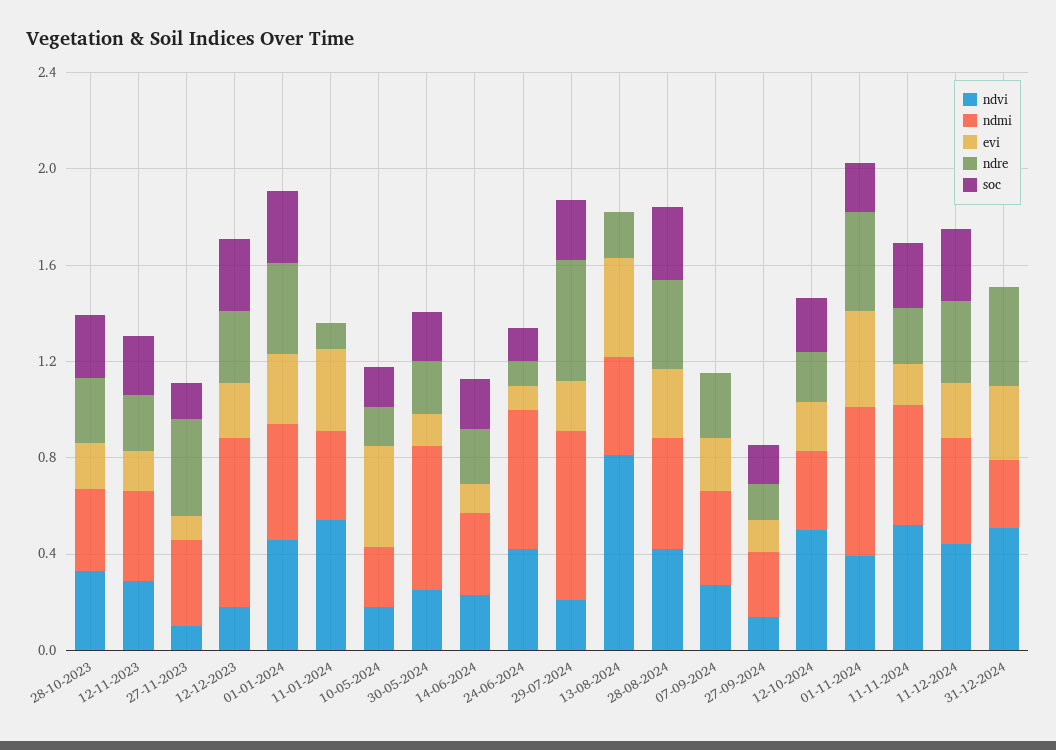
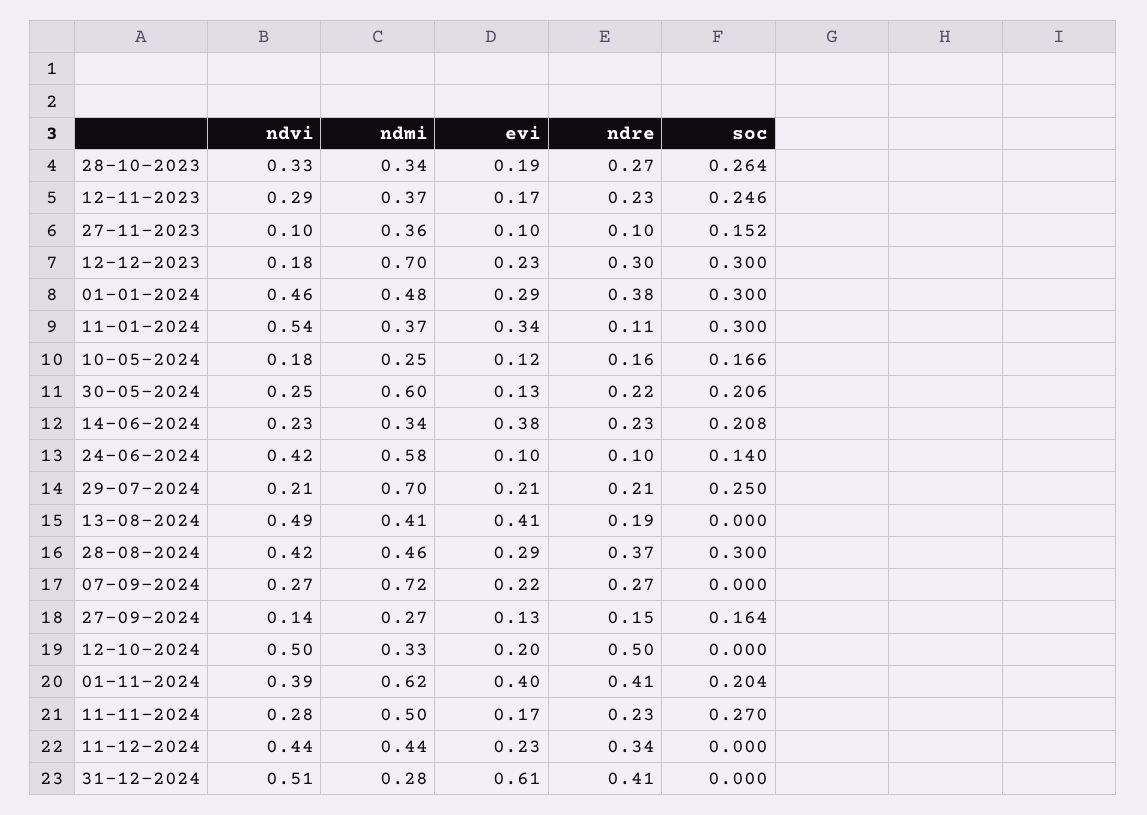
  {
    "ndvi": {
      "28-10-2023": 0.33,
      "12-11-2023": 0.29,
      "27-11-2023": 0.1,
      "12-12-2023": 0.18,
      "01-01-2024": 0.46,
      "11-01-2024": 0.54,
      "10-05-2024": 0.18,
      "30-05-2024": 0.25,
      "14-06-2024": 0.23,
      "24-06-2024": 0.42,
      "29-07-2024": 0.21,
-     "13-08-2024": 0.8,
+     "13-08-2024": 0.49,
      "28-08-2024": 0.42,
      "07-09-2024": 0.27,
      "27-09-2024": 0.14,
      "12-10-2024": 0.5,
      "01-11-2024": 0.39,
-     "11-11-2024": 0.5,
+     "11-11-2024": 0.28,
      "11-12-2024": 0.44,
      "31-12-2024": 0.51
    },
    "ndmi": {
      "28-10-2023": 0.34,
      "12-11-2023": 0.37,
      "27-11-2023": 0.36,
      "12-12-2023": 0.7,
      "01-01-2024": 0.48,
      "11-01-2024": 0.37,
      "10-05-2024": 0.25,
      "30-05-2024": 0.6,
      "14-06-2024": 0.34,
      "24-06-2024": 0.58,
      "29-07-2024": 0.7,
      "13-08-2024": 0.41,
      "28-08-2024": 0.46,
-     "07-09-2024": 0.4,
+     "07-09-2024": 0.72,
      "27-09-2024": 0.27,
      "12-10-2024": 0.33,
      "01-11-2024": 0.62,
      "11-11-2024": 0.5,
      "11-12-2024": 0.44,
      "31-12-2024": 0.28
    },
    "evi": {
      "28-10-2023": 0.19,
      "12-11-2023": 0.17,
      "27-11-2023": 0.1,
      "12-12-2023": 0.23,
      "01-01-2024": 0.29,
      "11-01-2024": 0.34,
-     "10-05-2024": 0.4,
+     "10-05-2024": 0.12,
      "30-05-2024": 0.13,
-     "14-06-2024": 0.1,
+     "14-06-2024": 0.38,
      "24-06-2024": 0.1,
      "29-07-2024": 0.21,
      "13-08-2024": 0.41,
      "28-08-2024": 0.29,
      "07-09-2024": 0.22,
      "27-09-2024": 0.13,
      "12-10-2024": 0.2,
      "01-11-2024": 0.4,
      "11-11-2024": 0.17,
      "11-12-2024": 0.23,
-     "31-12-2024": 0.3
+     "31-12-2024": 0.61
    },
    "ndre": {
      "28-10-2023": 0.27,
      "12-11-2023": 0.23,
-     "27-11-2023": 0.4,
+     "27-11-2023": 0.1,
      "12-12-2023": 0.3,
      "01-01-2024": 0.38,
      "11-01-2024": 0.11,
      "10-05-2024": 0.16,
      "30-05-2024": 0.22,
      "14-06-2024": 0.23,
      "24-06-2024": 0.1,
-     "29-07-2024": 0.5,
+     "29-07-2024": 0.21,
      "13-08-2024": 0.19,
      "28-08-2024": 0.37,
      "07-09-2024": 0.27,
      "27-09-2024": 0.15,
-     "12-10-2024": 0.2,
+     "12-10-2024": 0.5,
      "01-11-2024": 0.41,
      "11-11-2024": 0.23,
      "11-12-2024": 0.34,
      "31-12-2024": 0.41
    },
    "soc": {
      "28-10-2023": 0.264,
      "12-11-2023": 0.246,
      "27-11-2023": 0.152,
      "12-12-2023": 0.3,
      "01-01-2024": 0.3,
-     "11-01-2024": 0,
+     "11-01-2024": 0.3,
      "10-05-2024": 0.166,
      "30-05-2024": 0.206,
      "14-06-2024": 0.208,
      "24-06-2024": 0.14,
      "29-07-2024": 0.25,
      "13-08-2024": 0,
      "28-08-2024": 0.3,
      "07-09-2024": 0,
      "27-09-2024": 0.164,
-     "12-10-2024": 0.2,
+     "12-10-2024": 0,
      "01-11-2024": 0.204,
      "11-11-2024": 0.27,
-     "11-12-2024": 0.3,
+     "11-12-2024": 0,
      "31-12-2024": 0
    }
  }

